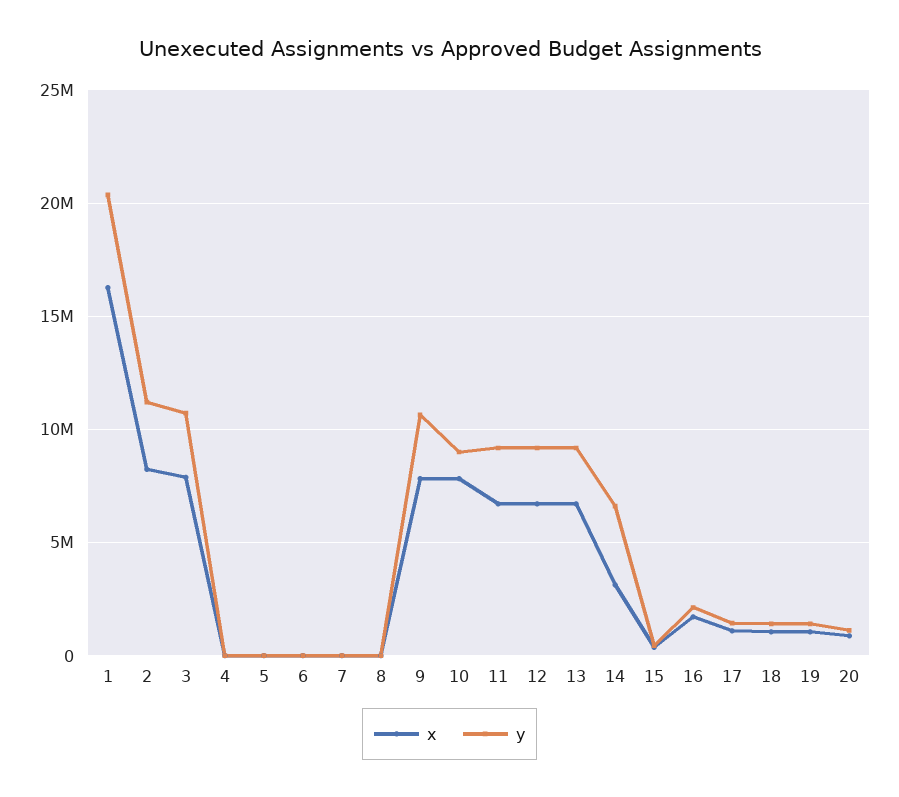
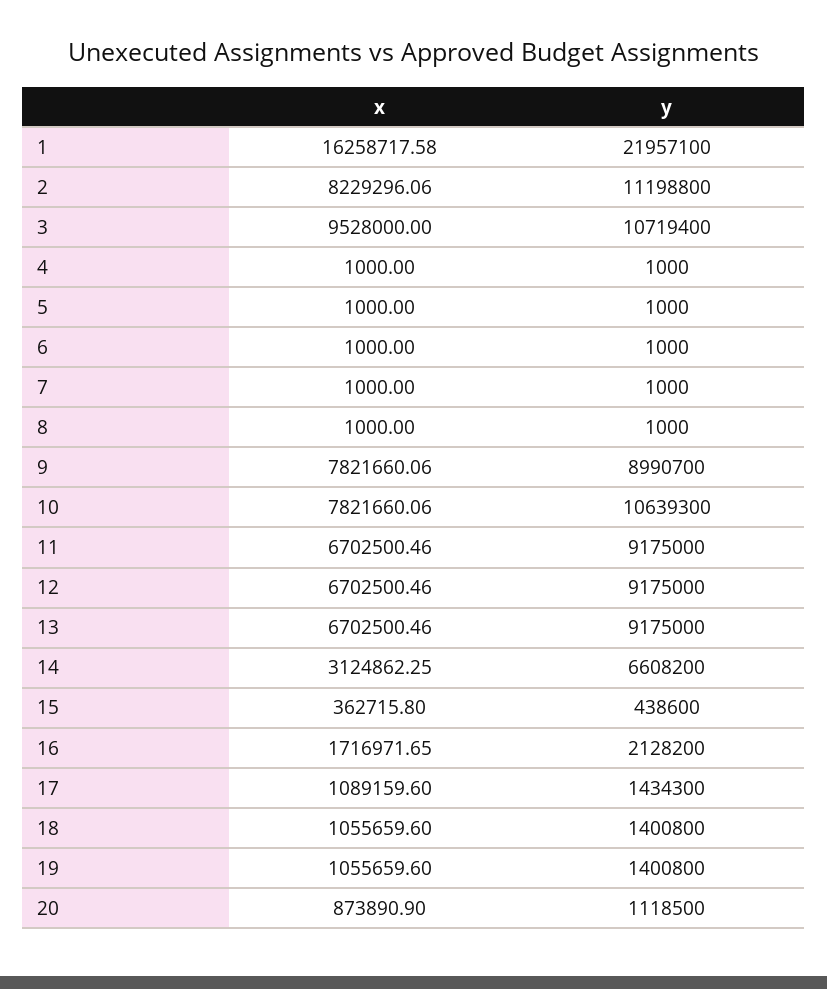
  {
    "x": {
      "1": 16258717.58,
      "2": 8229296.06,
-     "3": 8000000,
+     "3": 9528000,
      "4": 1000,
      "5": 1000,
      "6": 1000,
      "7": 1000,
      "8": 1000,
      "9": 7821660.06,
      "10": 7821660.06,
      "11": 6702500.46,
      "12": 6702500.46,
      "13": 6702500.46,
      "14": 3124862.25,
      "15": 362715.8,
      "16": 1716971.65,
      "17": 1089159.6,
      "18": 1055659.6,
      "19": 1055659.6,
      "20": 873890.9
    },
    "y": {
-     "1": 20500000,
+     "1": 21957100,
      "2": 11198800,
      "3": 10719400,
      "4": 1000,
      "5": 1000,
      "6": 1000,
      "7": 1000,
      "8": 1000,
-     "9": 10500000,
+     "9": 8990700,
-     "10": 9000000,
+     "10": 10639300,
      "11": 9175000,
      "12": 9175000,
      "13": 9175000,
      "14": 6608200,
      "15": 438600,
      "16": 2128200,
      "17": 1434300,
      "18": 1400800,
      "19": 1400800,
      "20": 1118500
    }
  }

